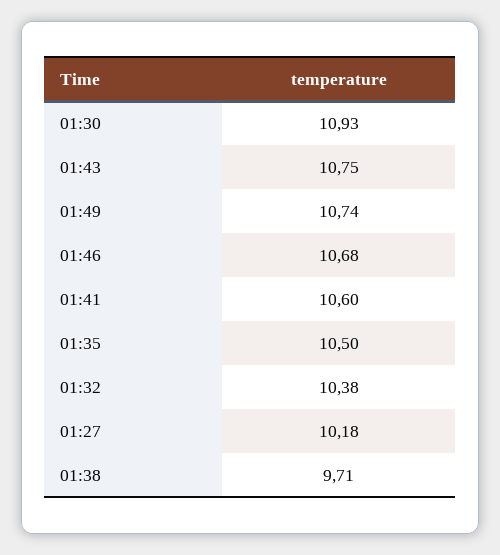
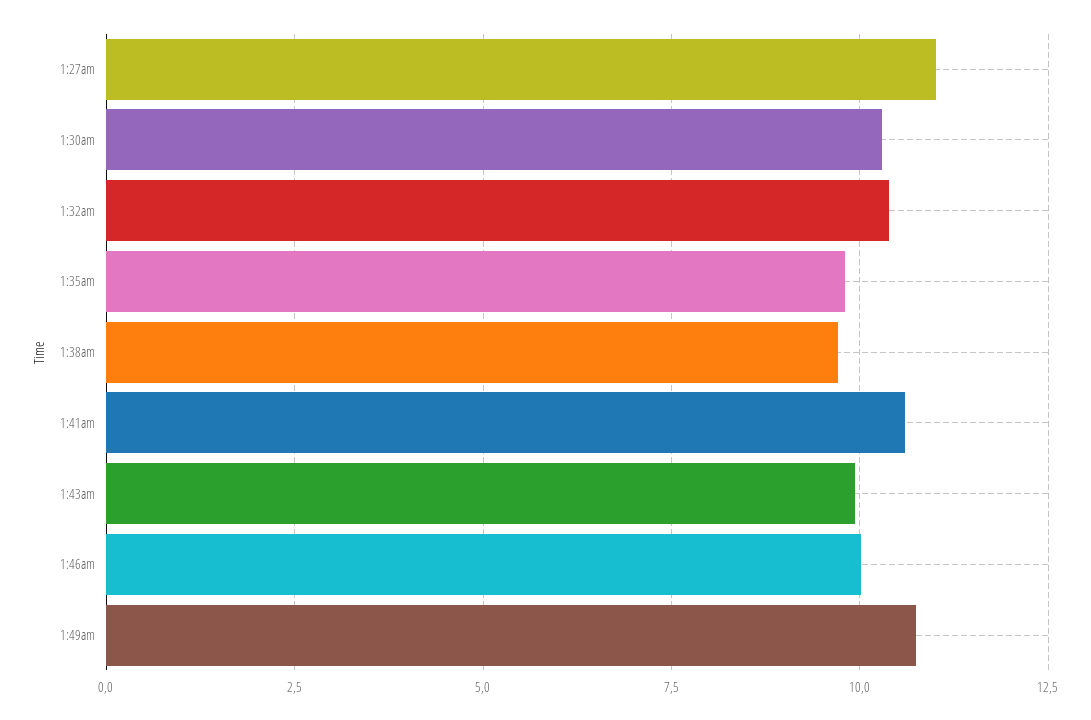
  {
-   "01:30": 10.93,
+   "01:30": 10.25,
-   "01:43": 10.75,
+   "01:43": 10,
    "01:49": 10.74,
-   "01:46": 10.68,
+   "01:46": 10,
    "01:41": 10.6,
-   "01:35": 10.5,
+   "01:35": 9.75,
    "01:32": 10.38,
-   "01:27": 10.18,
+   "01:27": 11,
    "01:38": 9.71
  }

